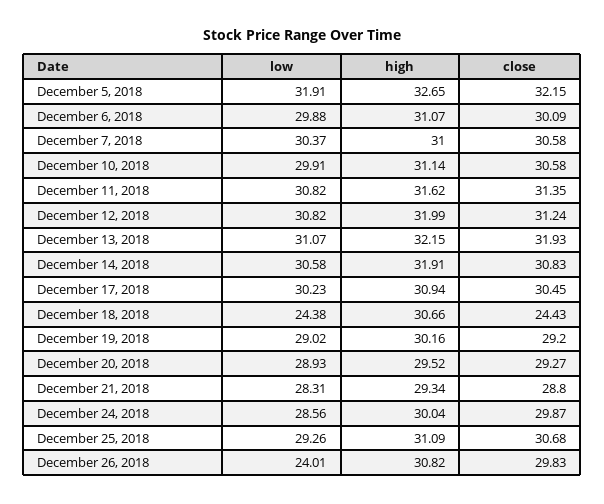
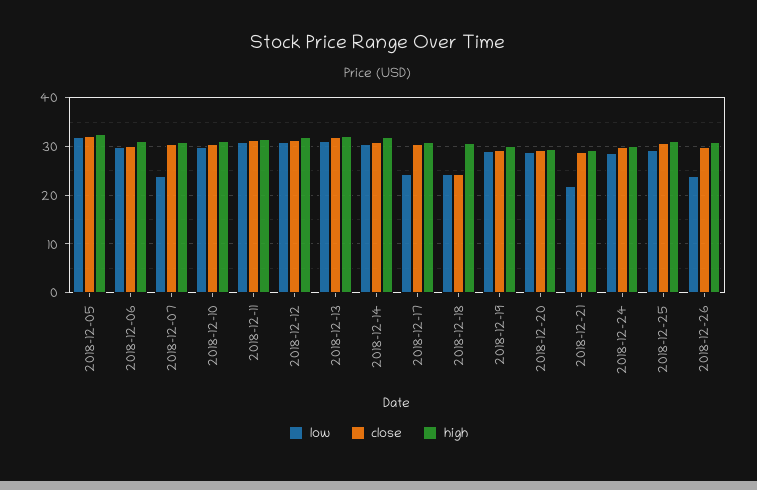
  {
    "low": {
      "December 5, 2018": 31.91,
      "December 6, 2018": 29.88,
-     "December 7, 2018": 30.37,
+     "December 7, 2018": 24,
      "December 10, 2018": 29.91,
      "December 11, 2018": 30.82,
      "December 12, 2018": 30.82,
      "December 13, 2018": 31.07,
      "December 14, 2018": 30.58,
-     "December 17, 2018": 30.23,
+     "December 17, 2018": 24,
      "December 18, 2018": 24.38,
      "December 19, 2018": 29.02,
      "December 20, 2018": 28.93,
-     "December 21, 2018": 28.31,
+     "December 21, 2018": 22,
      "December 24, 2018": 28.56,
      "December 25, 2018": 29.26,
      "December 26, 2018": 24.01
    },
    "high": {
      "December 5, 2018": 32.65,
      "December 6, 2018": 31.07,
      "December 7, 2018": 31,
      "December 10, 2018": 31.14,
      "December 11, 2018": 31.62,
      "December 12, 2018": 31.99,
      "December 13, 2018": 32.15,
      "December 14, 2018": 31.91,
      "December 17, 2018": 30.94,
      "December 18, 2018": 30.66,
      "December 19, 2018": 30.16,
      "December 20, 2018": 29.52,
      "December 21, 2018": 29.34,
      "December 24, 2018": 30.04,
      "December 25, 2018": 31.09,
      "December 26, 2018": 30.82
    },
    "close": {
      "December 5, 2018": 32.15,
      "December 6, 2018": 30.09,
      "December 7, 2018": 30.58,
      "December 10, 2018": 30.58,
      "December 11, 2018": 31.35,
      "December 12, 2018": 31.24,
      "December 13, 2018": 31.93,
      "December 14, 2018": 30.83,
      "December 17, 2018": 30.45,
      "December 18, 2018": 24.43,
      "December 19, 2018": 29.2,
      "December 20, 2018": 29.27,
      "December 21, 2018": 28.8,
      "December 24, 2018": 29.87,
      "December 25, 2018": 30.68,
      "December 26, 2018": 29.83
    }
  }

